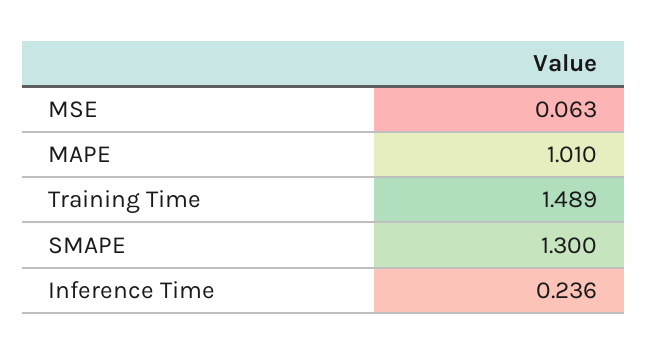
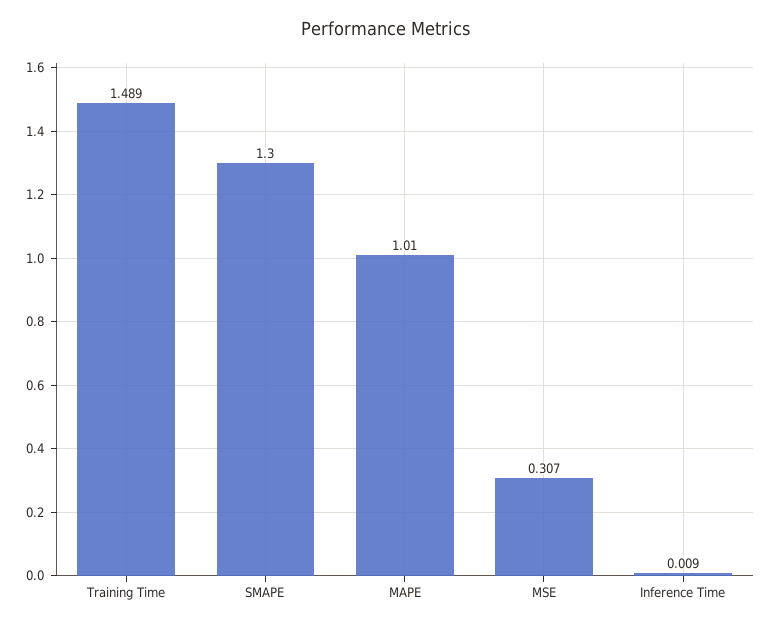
  {
-   "MSE": 0.063,
+   "MSE": 0.307,
    "MAPE": 1.01,
    "Training Time": 1.489,
    "SMAPE": 1.3,
-   "Inference Time": 0.236
+   "Inference Time": 0.009
  }

